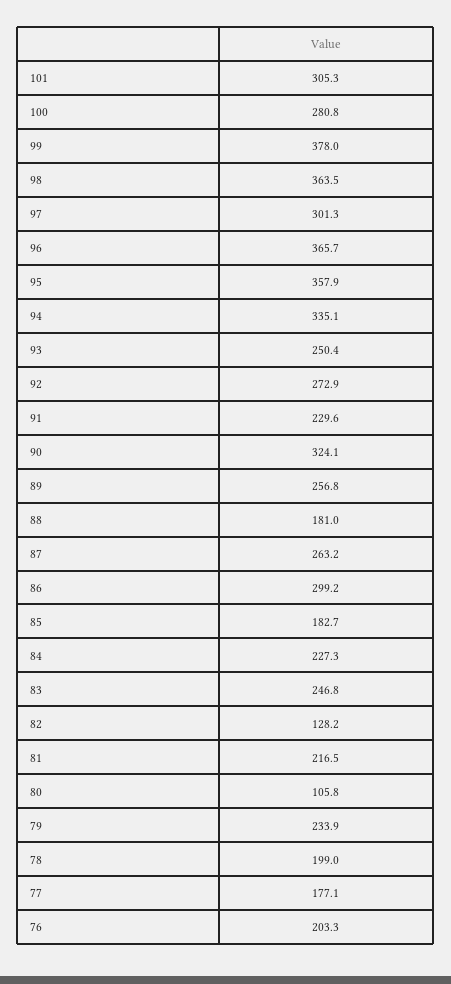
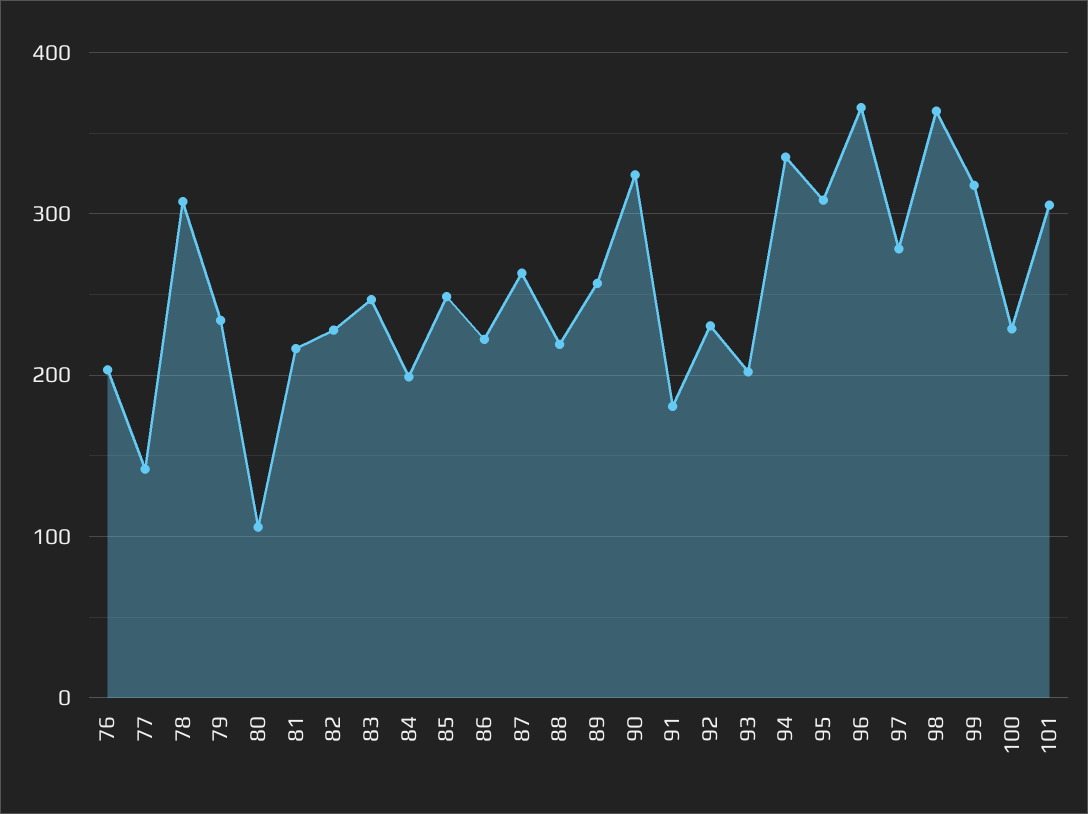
  {
    "101": 305.3,
-   "100": 280.8,
+   "100": 230,
-   "99": 378,
+   "99": 320,
    "98": 363.5,
-   "97": 301.3,
+   "97": 280,
    "96": 365.7,
-   "95": 357.9,
+   "95": 310,
    "94": 335.1,
-   "93": 250.4,
+   "93": 200,
-   "92": 272.9,
+   "92": 230,
-   "91": 229.6,
+   "91": 180,
    "90": 324.1,
    "89": 256.8,
-   "88": 181,
+   "88": 220,
    "87": 263.2,
-   "86": 299.2,
+   "86": 220,
-   "85": 182.7,
+   "85": 250,
-   "84": 227.3,
+   "84": 200,
    "83": 246.8,
-   "82": 128.2,
+   "82": 230,
    "81": 216.5,
    "80": 105.8,
    "79": 233.9,
-   "78": 199,
+   "78": 310,
-   "77": 177.1,
+   "77": 140,
    "76": 203.3
  }

